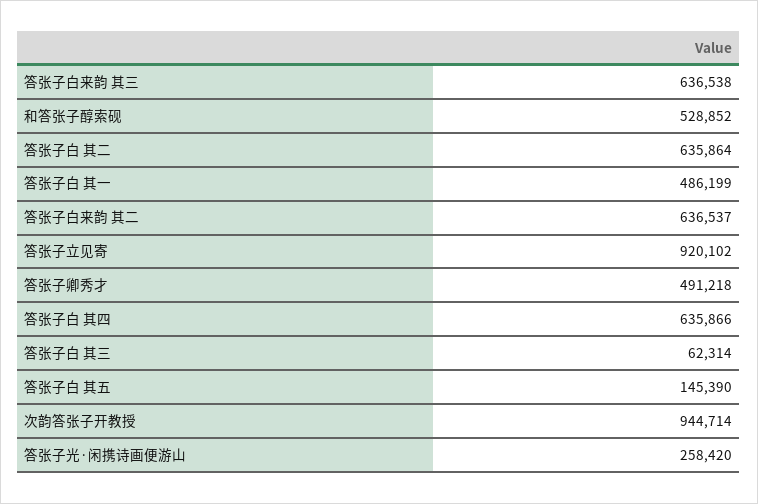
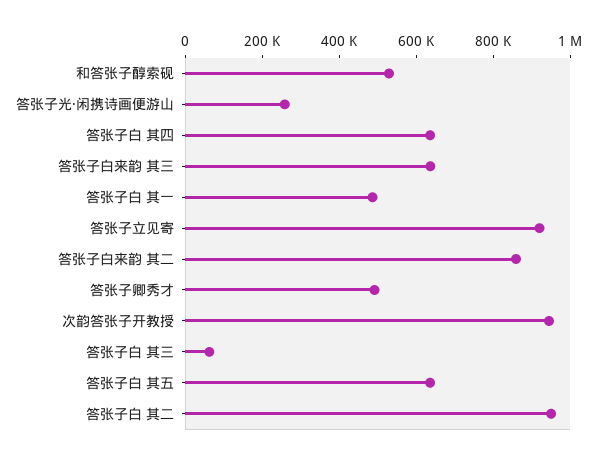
  {
    "答张子白来韵 其三": 636538,
    "和答张子醇索砚": 528852,
-   "答张子白 其二": 635864,
+   "答张子白 其二": 950000,
    "答张子白 其一": 486199,
-   "答张子白来韵 其二": 636537,
+   "答张子白来韵 其二": 850000,
    "答张子立见寄": 920102,
    "答张子卿秀才": 491218,
    "答张子白 其四": 635866,
    "答张子白 其三": 62314,
-   "答张子白 其五": 145390,
+   "答张子白 其五": 650000,
    "次韵答张子开教授": 944714,
    "答张子光·闲携诗画便游山": 258420
  }

